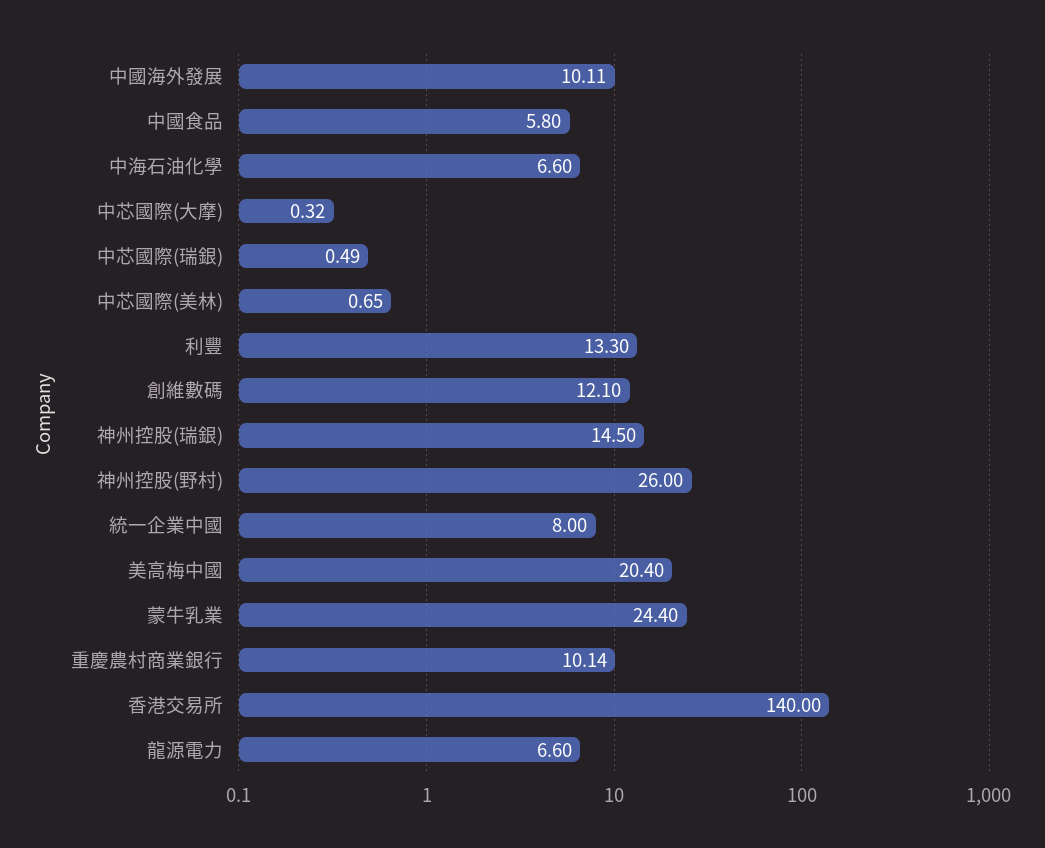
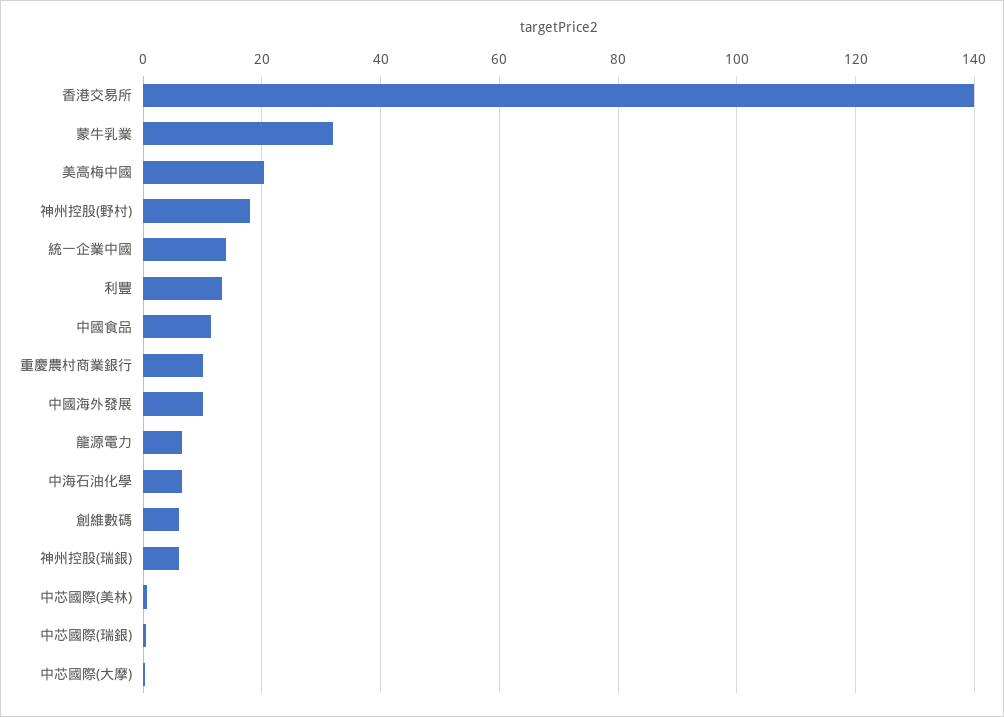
  {
    "中國海外發展": 10.11,
-   "中國食品": 5.8,
+   "中國食品": 12,
    "中海石油化學": 6.6,
    "中芯國際(大摩)": 0.32,
    "中芯國際(瑞銀)": 0.49,
    "中芯國際(美林)": 0.65,
    "利豐": 13.3,
-   "創維數碼": 12.1,
+   "創維數碼": 6,
-   "神州控股(瑞銀)": 14.5,
+   "神州控股(瑞銀)": 6,
-   "神州控股(野村)": 26,
+   "神州控股(野村)": 18,
-   "統一企業中國": 8,
+   "統一企業中國": 14,
    "美高梅中國": 20.4,
-   "蒙牛乳業": 24.4,
+   "蒙牛乳業": 32,
    "重慶農村商業銀行": 10.14,
    "香港交易所": 140,
    "龍源電力": 6.6
  }

